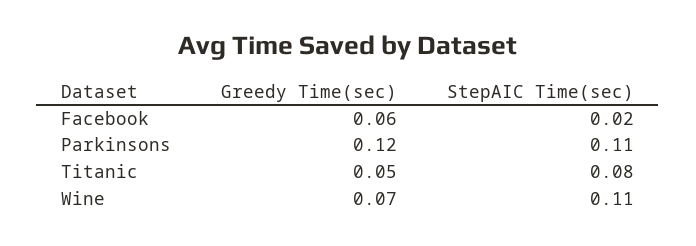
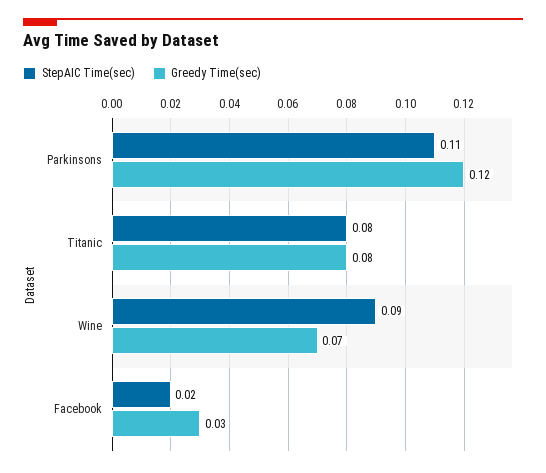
  {
    "Greedy Time(sec)": {
-     "Facebook": 0.06,
+     "Facebook": 0.03,
      "Parkinsons": 0.12,
-     "Titanic": 0.05,
+     "Titanic": 0.08,
      "Wine": 0.07
    },
    "StepAIC Time(sec)": {
      "Facebook": 0.02,
      "Parkinsons": 0.11,
      "Titanic": 0.08,
-     "Wine": 0.11
+     "Wine": 0.09
    }
  }

